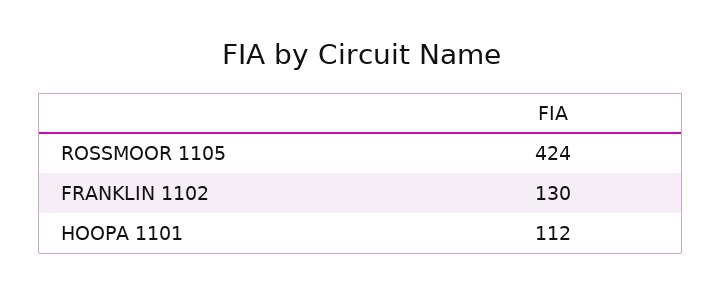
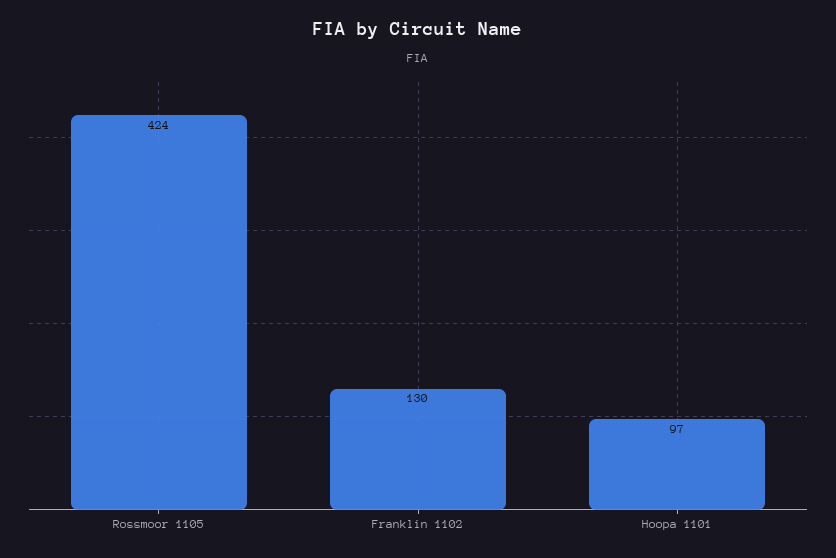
  {
    "ROSSMOOR 1105": 424,
    "FRANKLIN 1102": 130,
-   "HOOPA 1101": 112
+   "HOOPA 1101": 97
  }

